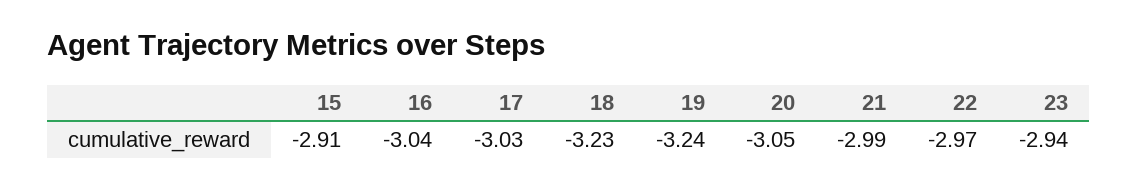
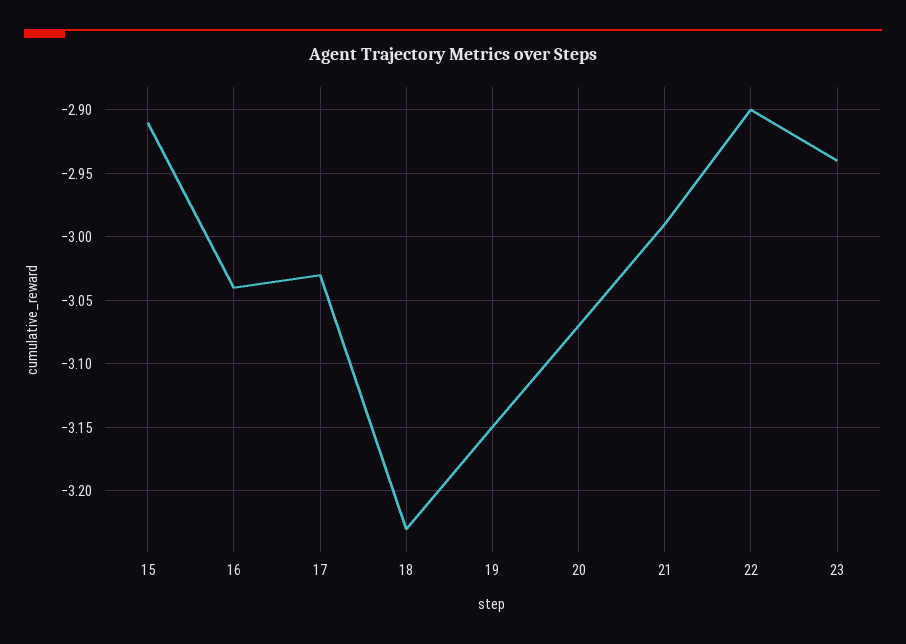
  {
    "15": -2.91,
    "16": -3.04,
    "17": -3.03,
    "18": -3.23,
-   "19": -3.24,
+   "19": -3.15,
-   "20": -3.05,
+   "20": -3.07,
    "21": -2.99,
-   "22": -2.97,
+   "22": -2.9,
    "23": -2.94
  }

